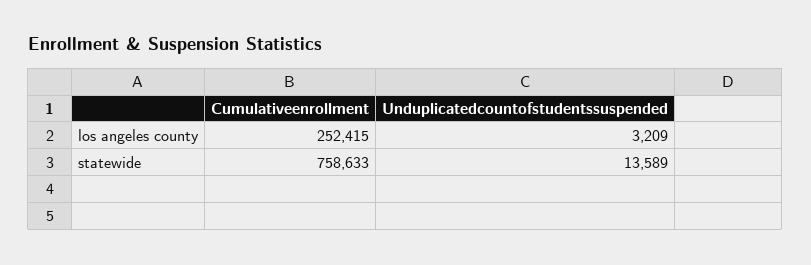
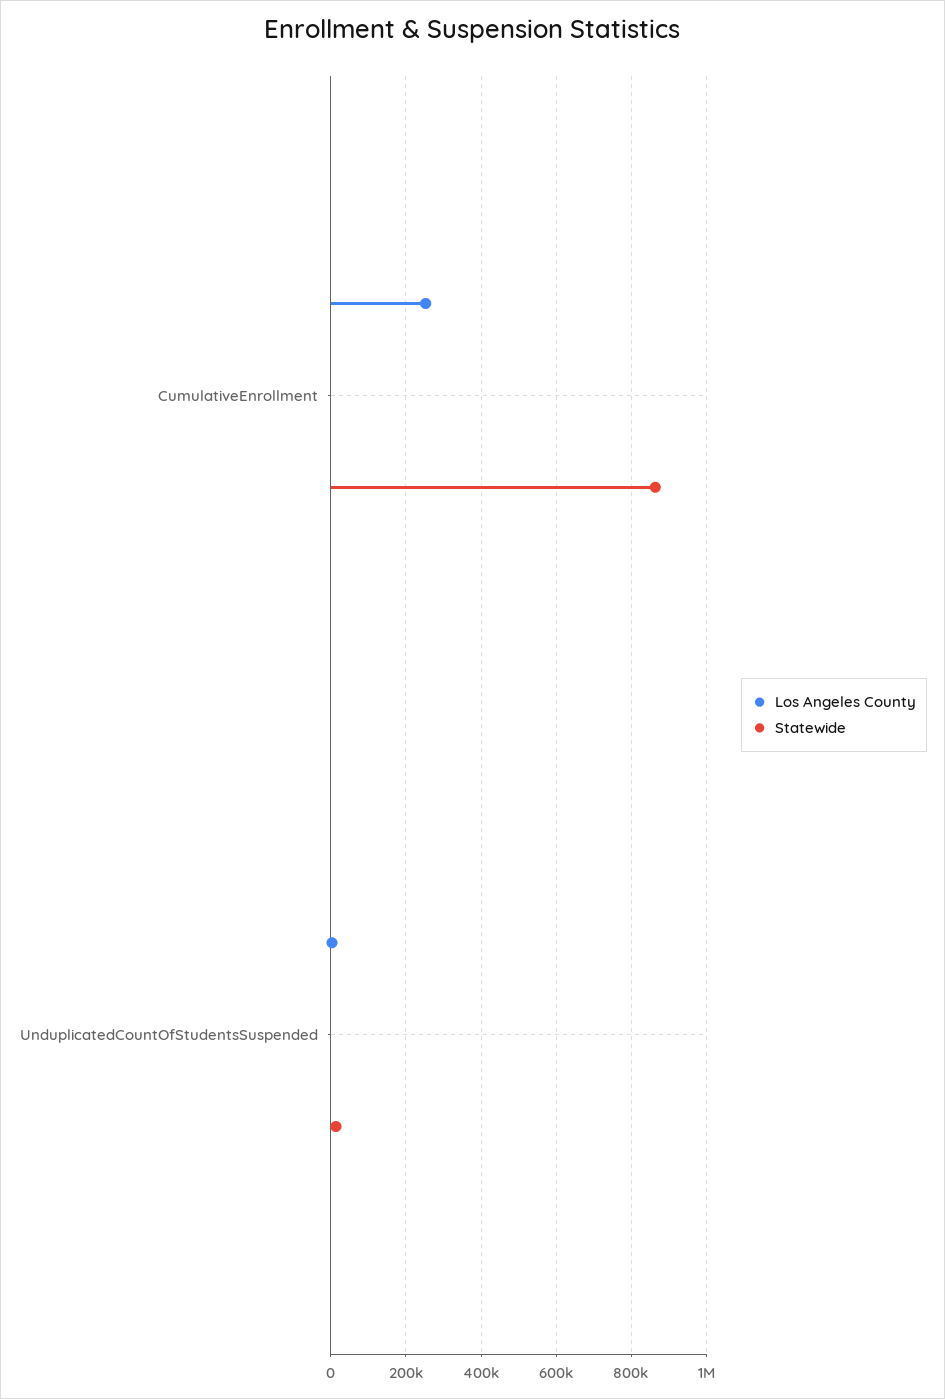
  {
    "los angeles county": {
      "Cumulativeenrollment": 252415,
      "Unduplicatedcountofstudentssuspended": 3209
    },
    "statewide": {
-     "Cumulativeenrollment": 758633,
+     "Cumulativeenrollment": 860000,
      "Unduplicatedcountofstudentssuspended": 13589
    }
  }

